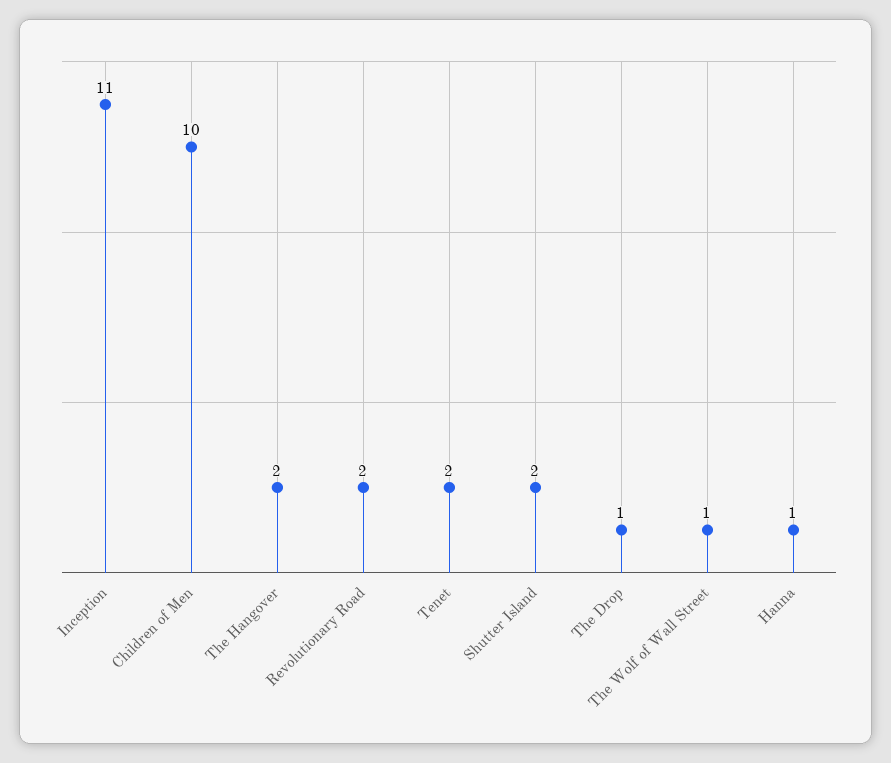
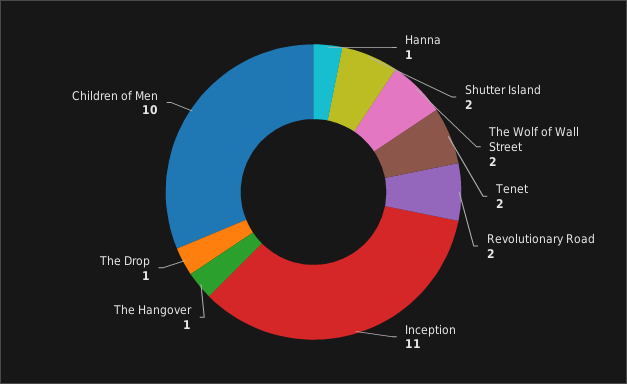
  {
    "Inception": 11,
    "Children of Men": 10,
-   "The Hangover": 2,
+   "The Hangover": 1,
    "Revolutionary Road": 2,
    "Tenet": 2,
    "Shutter Island": 2,
    "The Drop": 1,
-   "The Wolf of Wall Street": 1,
+   "The Wolf of Wall Street": 2,
    "Hanna": 1
  }

